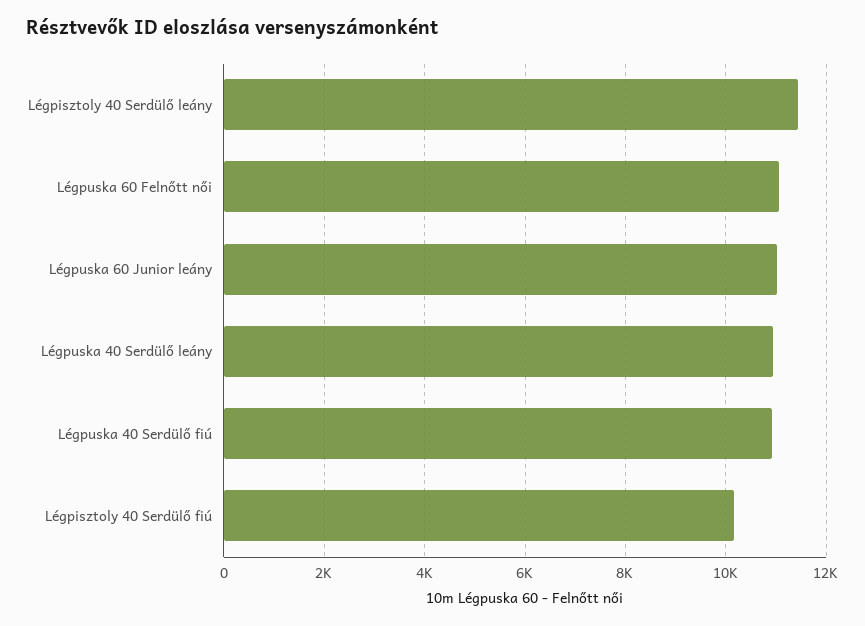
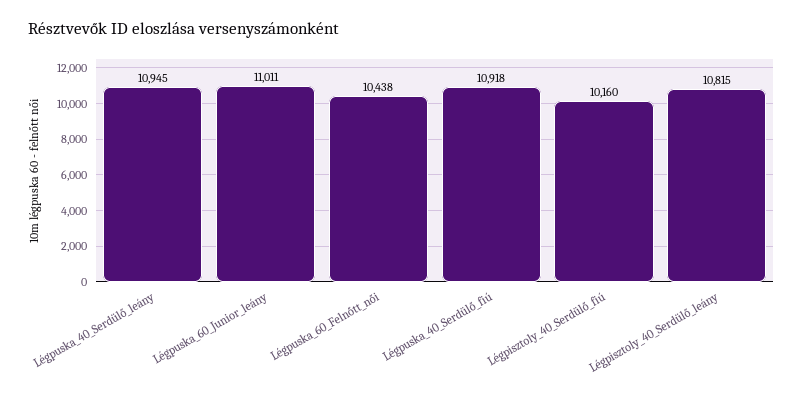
  {
-   "Légpisztoly 40 Serdülő leány": 11400,
+   "Légpisztoly 40 Serdülő leány": 10815,
-   "Légpuska 60 Felnőtt női": 11000,
+   "Légpuska 60 Felnőtt női": 10438,
    "Légpuska 60 Junior leány": 11011,
    "Légpuska 40 Serdülő leány": 10945,
    "Légpuska 40 Serdülő fiú": 10918,
    "Légpisztoly 40 Serdülő fiú": 10160
  }

